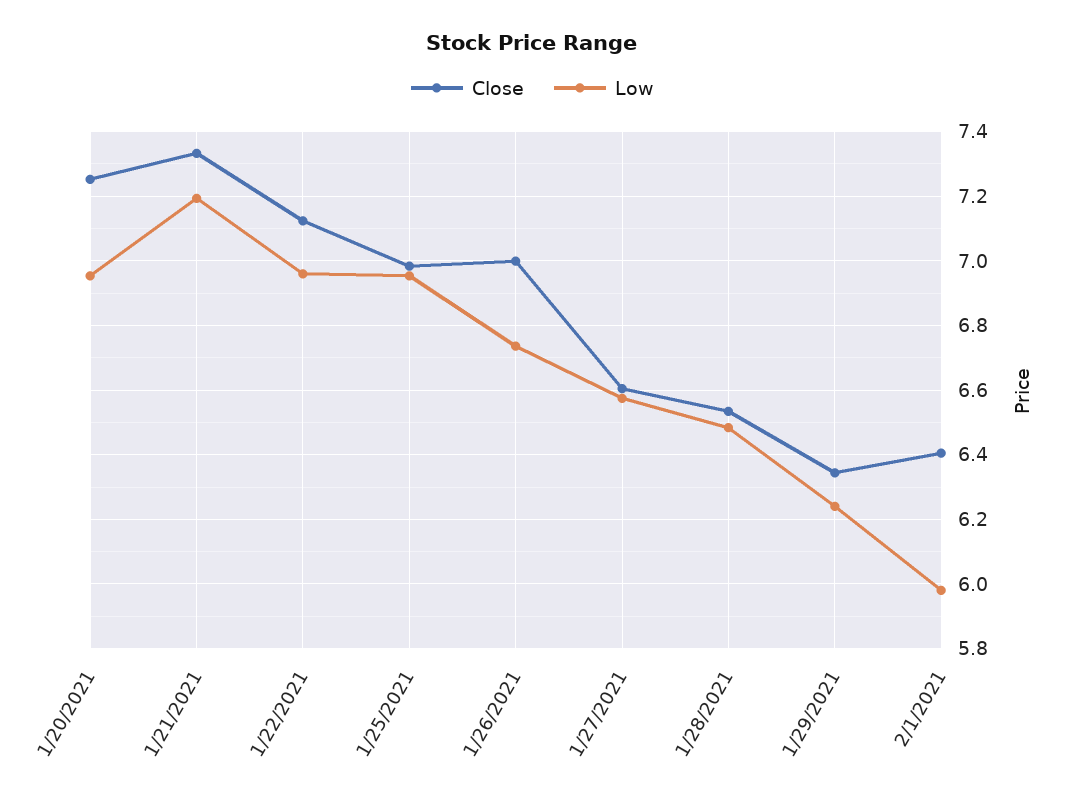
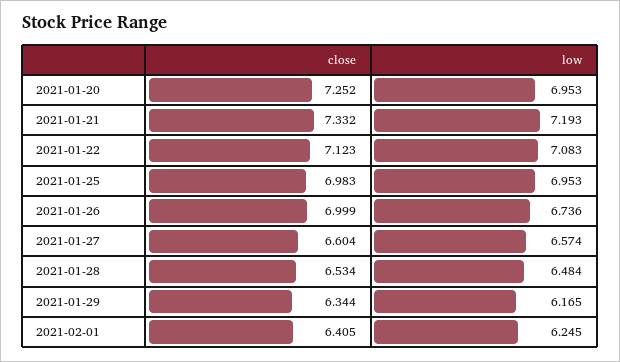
  {
    "Close": {
      "1/20/2021": 7.252,
      "1/21/2021": 7.332,
      "1/22/2021": 7.123,
      "1/25/2021": 6.983,
      "1/26/2021": 6.999,
      "1/27/2021": 6.604,
      "1/28/2021": 6.534,
      "1/29/2021": 6.344,
      "2/1/2021": 6.405
    },
    "Low": {
      "1/20/2021": 6.953,
      "1/21/2021": 7.193,
-     "1/22/2021": 6.96,
+     "1/22/2021": 7.083,
      "1/25/2021": 6.953,
      "1/26/2021": 6.736,
      "1/27/2021": 6.574,
      "1/28/2021": 6.484,
-     "1/29/2021": 6.24,
+     "1/29/2021": 6.165,
-     "2/1/2021": 5.98
+     "2/1/2021": 6.245
    }
  }

